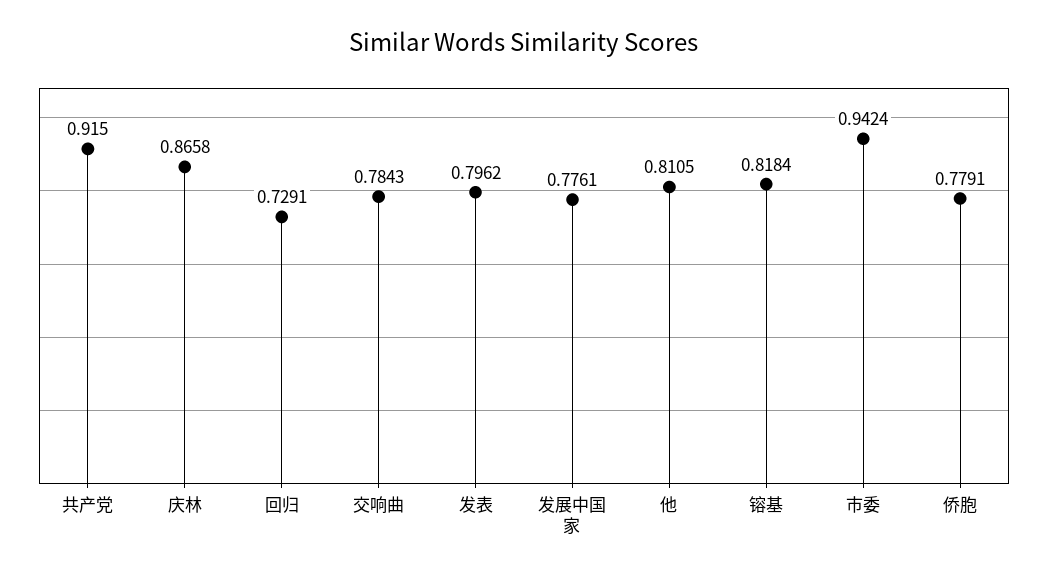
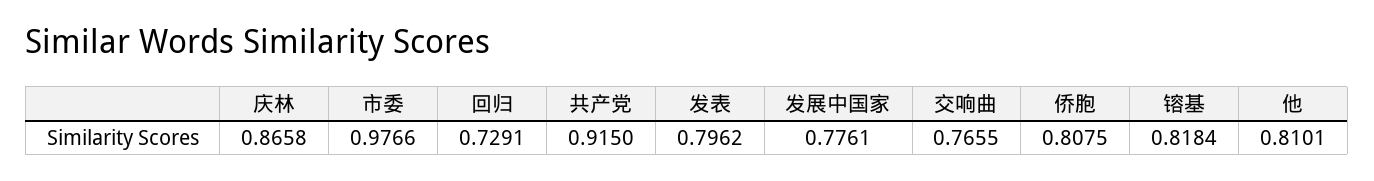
  {
    "共产党": 0.915,
    "庆林": 0.8658,
    "回归": 0.7291,
-   "交响曲": 0.7843,
+   "交响曲": 0.7655,
    "发表": 0.7962,
    "发展中国家": 0.7761,
-   "他": 0.8105,
+   "他": 0.8101,
    "镕基": 0.8184,
-   "市委": 0.9424,
+   "市委": 0.9766,
-   "侨胞": 0.7791
+   "侨胞": 0.8075
  }

